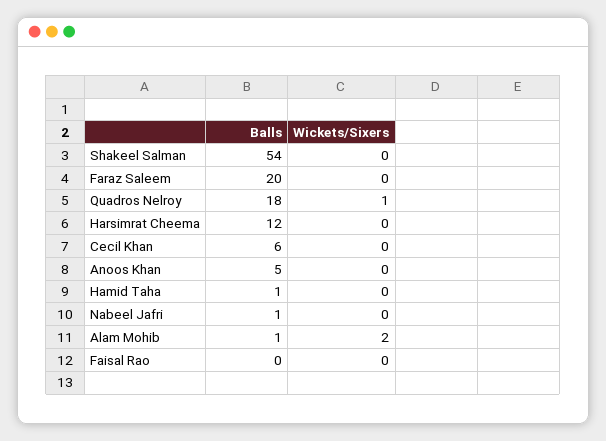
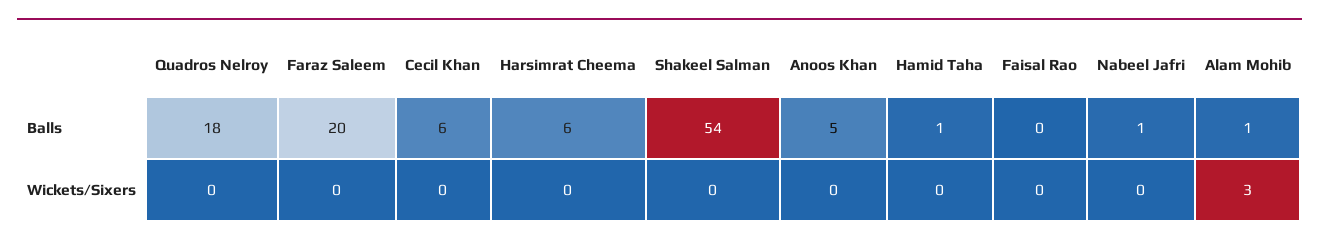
  {
    "Balls": {
      "Shakeel Salman": 54,
      "Faraz Saleem": 20,
      "Quadros Nelroy": 18,
-     "Harsimrat Cheema": 12,
+     "Harsimrat Cheema": 6,
      "Cecil Khan": 6,
      "Anoos Khan": 5,
      "Hamid Taha": 1,
      "Nabeel Jafri": 1,
      "Alam Mohib": 1,
      "Faisal Rao": 0
    },
    "Wickets/Sixers": {
      "Shakeel Salman": 0,
      "Faraz Saleem": 0,
-     "Quadros Nelroy": 1,
+     "Quadros Nelroy": 0,
      "Harsimrat Cheema": 0,
      "Cecil Khan": 0,
      "Anoos Khan": 0,
      "Hamid Taha": 0,
      "Nabeel Jafri": 0,
-     "Alam Mohib": 2,
+     "Alam Mohib": 3,
      "Faisal Rao": 0
    }
  }

